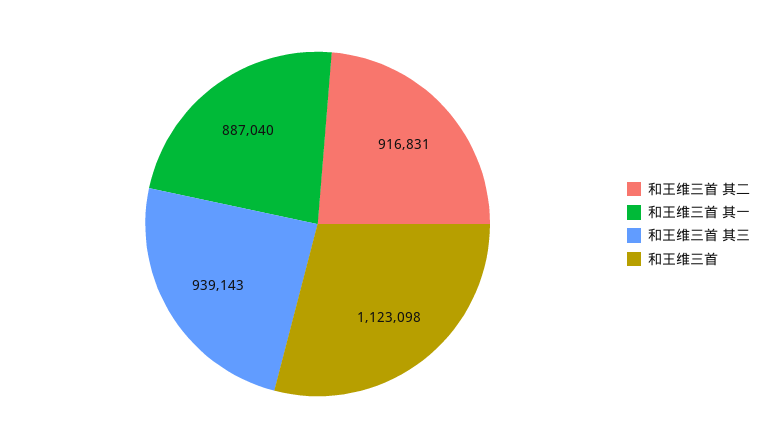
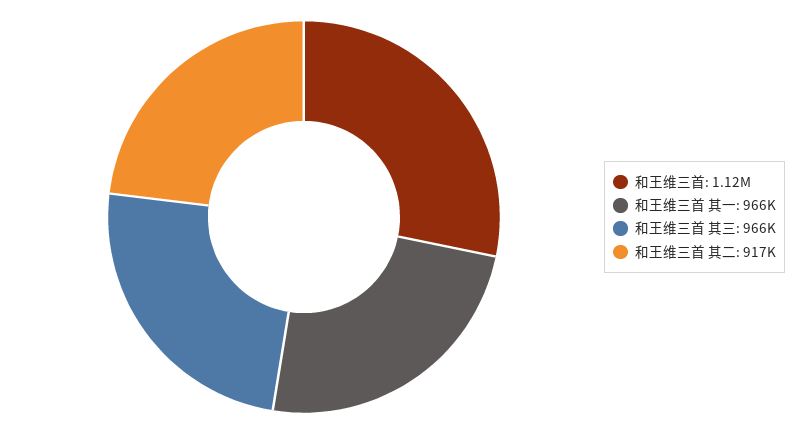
  {
    "和王维三首 其二": 916831,
-   "和王维三首 其一": 887040,
+   "和王维三首 其一": 966000,
-   "和王维三首 其三": 939143,
+   "和王维三首 其三": 966000,
    "和王维三首": 1123098
  }

